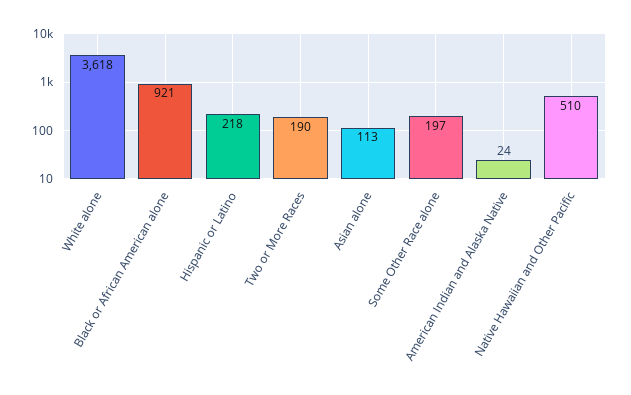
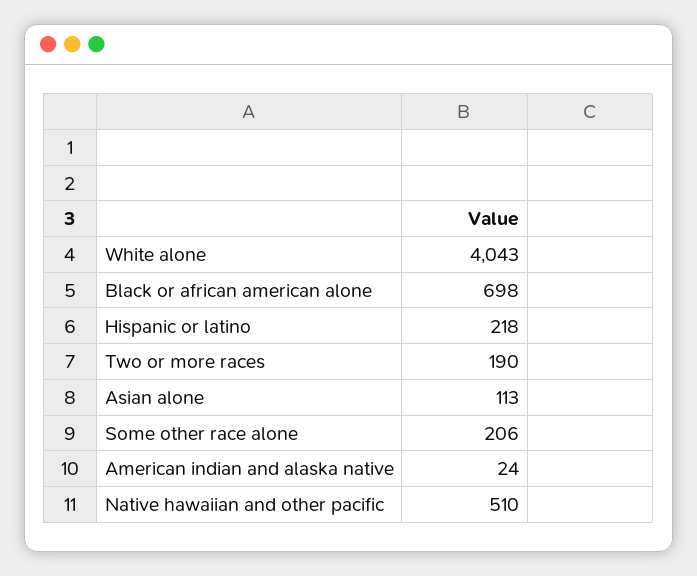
  {
-   "White alone": 3618,
+   "White alone": 4043,
-   "Black or African American alone": 921,
+   "Black or African American alone": 698,
    "Hispanic or Latino": 218,
    "Two or More Races": 190,
    "Asian alone": 113,
-   "Some Other Race alone": 197,
+   "Some Other Race alone": 206,
    "American Indian and Alaska Native": 24,
    "Native Hawaiian and Other Pacific": 510
  }

